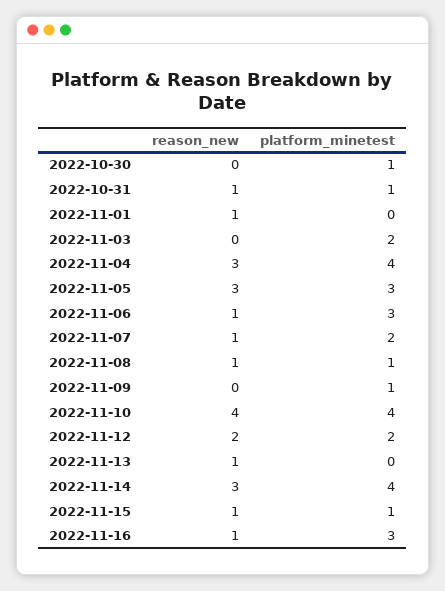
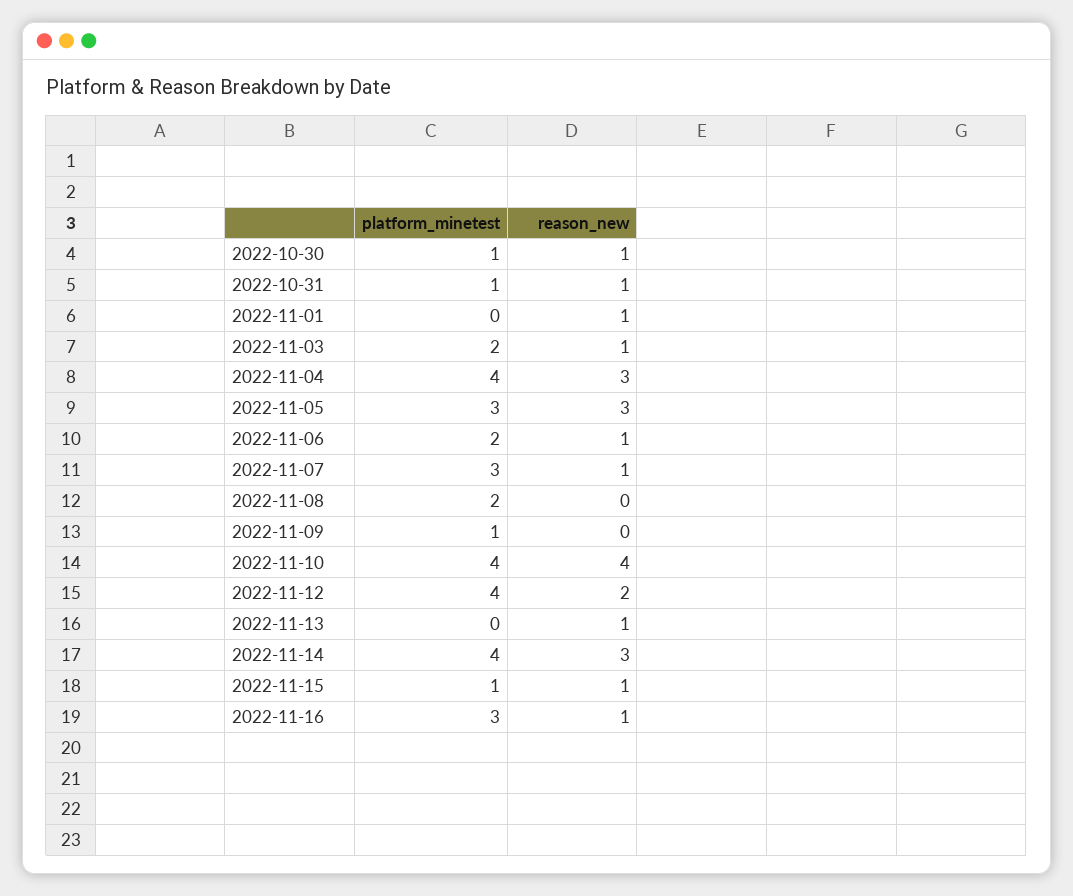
  {
    "reason_new": {
-     "2022-10-30": 0,
+     "2022-10-30": 1,
      "2022-10-31": 1,
      "2022-11-01": 1,
-     "2022-11-03": 0,
+     "2022-11-03": 1,
      "2022-11-04": 3,
      "2022-11-05": 3,
      "2022-11-06": 1,
      "2022-11-07": 1,
-     "2022-11-08": 1,
+     "2022-11-08": 0,
      "2022-11-09": 0,
      "2022-11-10": 4,
      "2022-11-12": 2,
      "2022-11-13": 1,
      "2022-11-14": 3,
      "2022-11-15": 1,
      "2022-11-16": 1
    },
    "platform_minetest": {
      "2022-10-30": 1,
      "2022-10-31": 1,
      "2022-11-01": 0,
      "2022-11-03": 2,
      "2022-11-04": 4,
      "2022-11-05": 3,
-     "2022-11-06": 3,
+     "2022-11-06": 2,
-     "2022-11-07": 2,
+     "2022-11-07": 3,
-     "2022-11-08": 1,
+     "2022-11-08": 2,
      "2022-11-09": 1,
      "2022-11-10": 4,
-     "2022-11-12": 2,
+     "2022-11-12": 4,
      "2022-11-13": 0,
      "2022-11-14": 4,
      "2022-11-15": 1,
      "2022-11-16": 3
    }
  }

